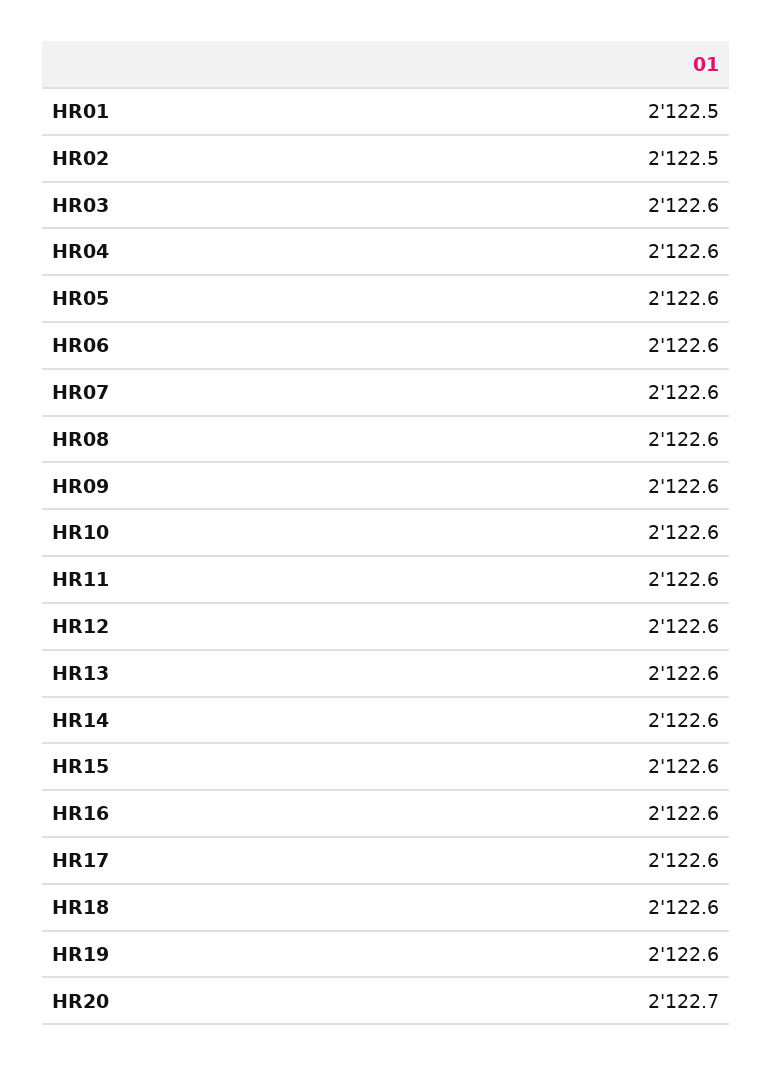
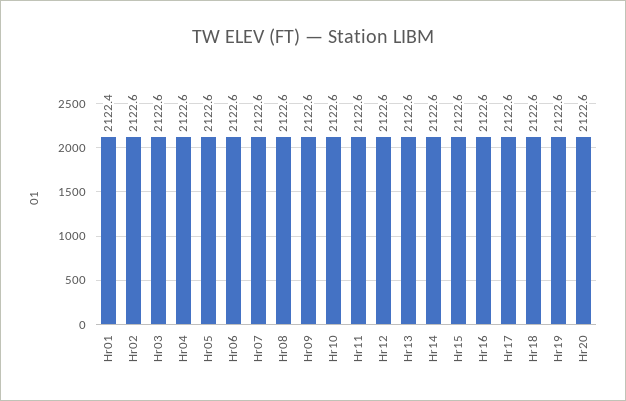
  {
-   "HR01": 2122.5,
+   "HR01": 2122.4,
-   "HR02": 2122.5,
+   "HR02": 2122.6,
    "HR03": 2122.6,
    "HR04": 2122.6,
    "HR05": 2122.6,
    "HR06": 2122.6,
    "HR07": 2122.6,
    "HR08": 2122.6,
    "HR09": 2122.6,
    "HR10": 2122.6,
    "HR11": 2122.6,
    "HR12": 2122.6,
    "HR13": 2122.6,
    "HR14": 2122.6,
    "HR15": 2122.6,
    "HR16": 2122.6,
    "HR17": 2122.6,
    "HR18": 2122.6,
    "HR19": 2122.6,
-   "HR20": 2122.7
+   "HR20": 2122.6
  }

